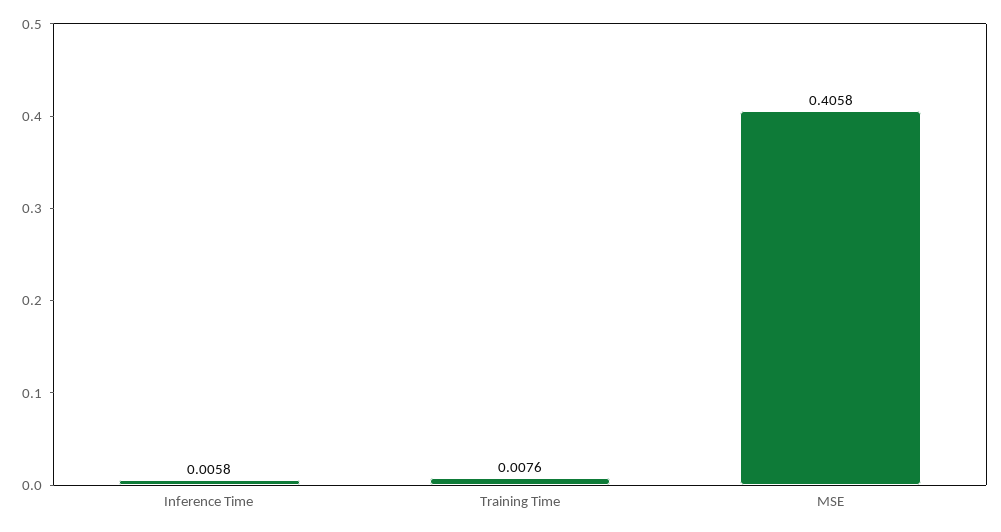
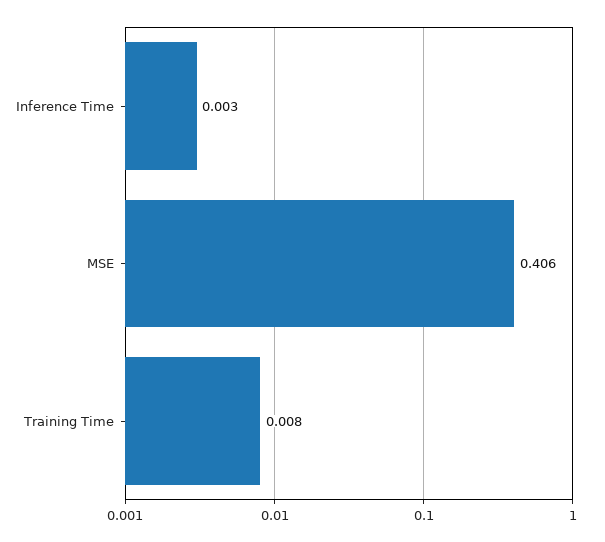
  {
-   "Inference Time": 0.0058,
+   "Inference Time": 0.003,
    "Training Time": 0.0076,
    "MSE": 0.4058
  }

